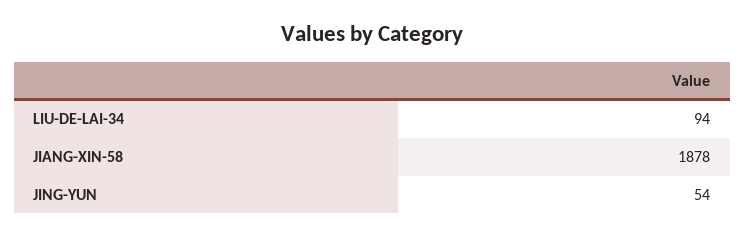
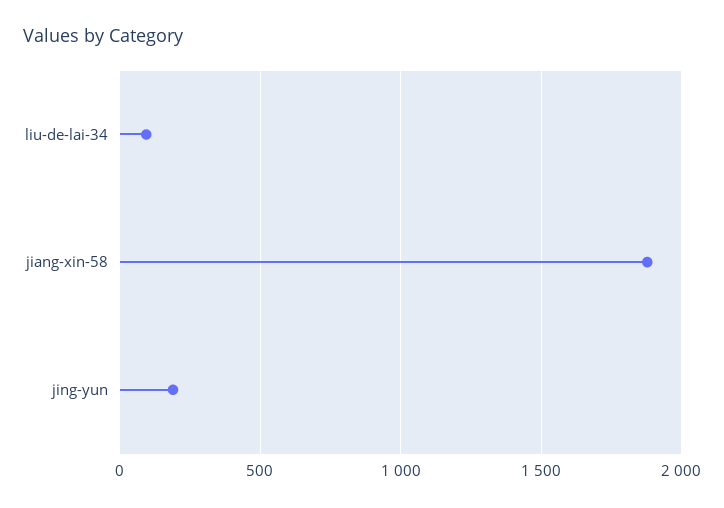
  {
    "LIU-DE-LAI-34": 94,
    "JIANG-XIN-58": 1878,
-   "JING-YUN": 54
+   "JING-YUN": 200
  }

